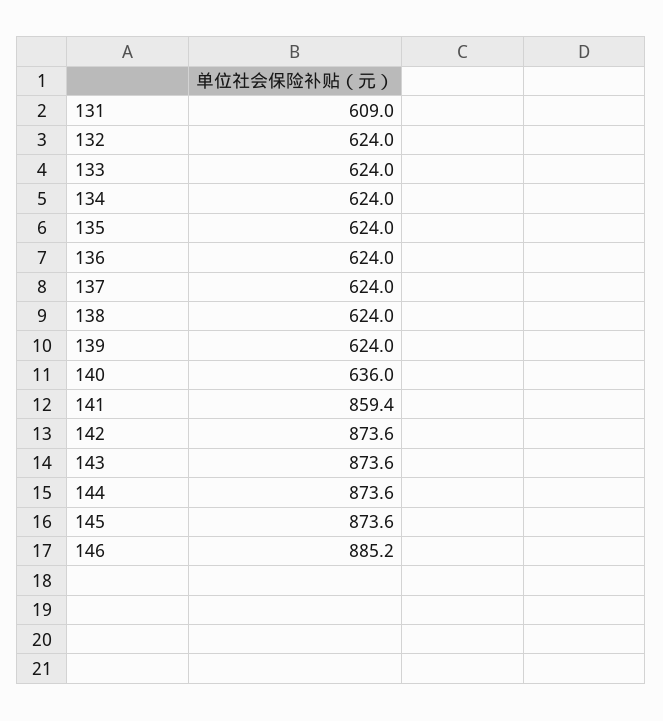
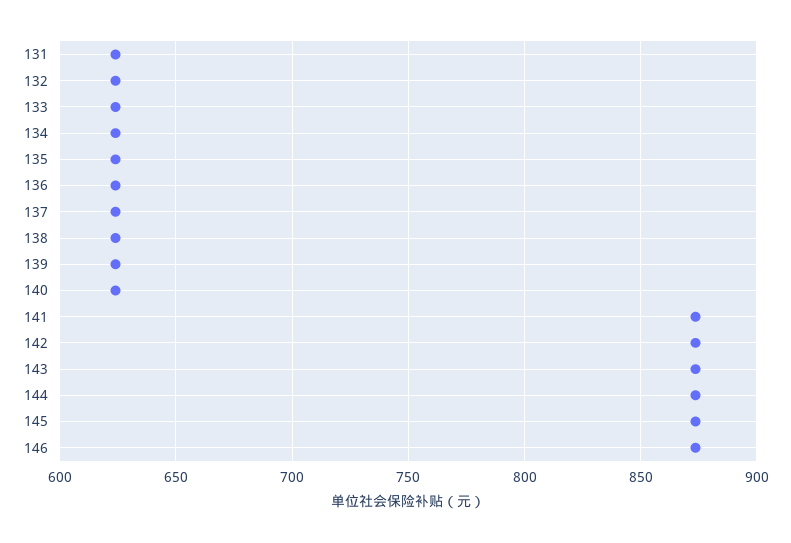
  {
-   "131": 609,
+   "131": 625,
    "132": 624,
    "133": 624,
    "134": 624,
    "135": 624,
    "136": 624,
    "137": 624,
    "138": 624,
    "139": 624,
-   "140": 636,
+   "140": 625,
-   "141": 859.4,
+   "141": 875,
    "142": 873.6,
    "143": 873.6,
    "144": 873.6,
    "145": 873.6,
-   "146": 885.2
+   "146": 875
  }

